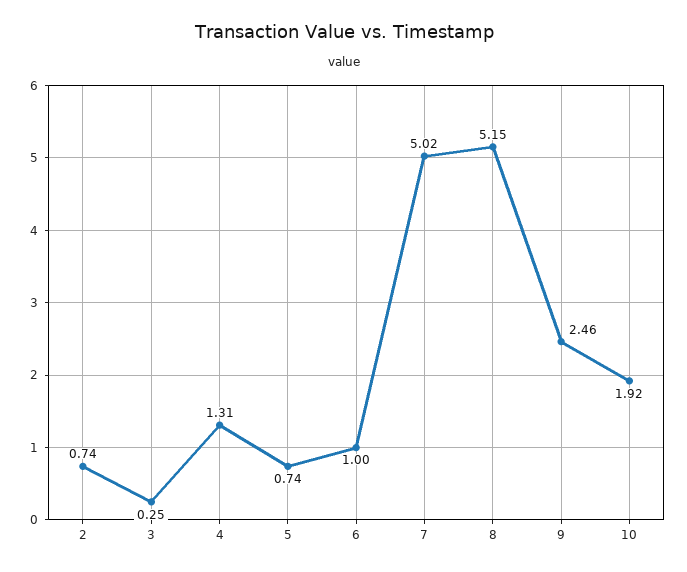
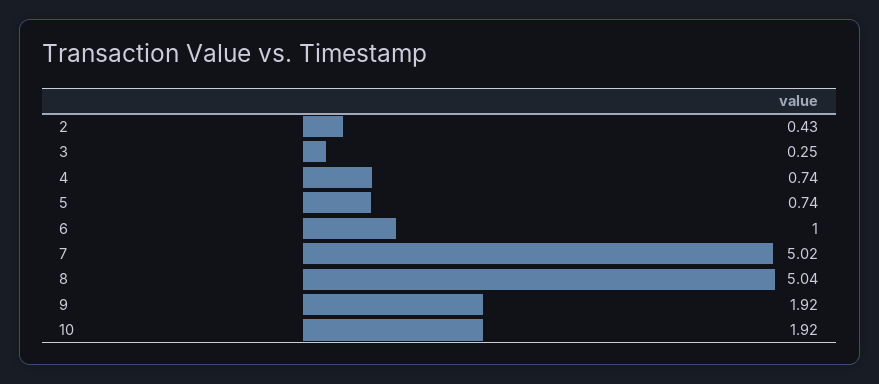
  {
-   "2": 0.74,
+   "2": 0.43,
    "3": 0.25,
-   "4": 1.31,
+   "4": 0.74,
    "5": 0.74,
    "6": 1,
    "7": 5.02,
-   "8": 5.15,
+   "8": 5.04,
-   "9": 2.46,
+   "9": 1.92,
    "10": 1.92
  }

